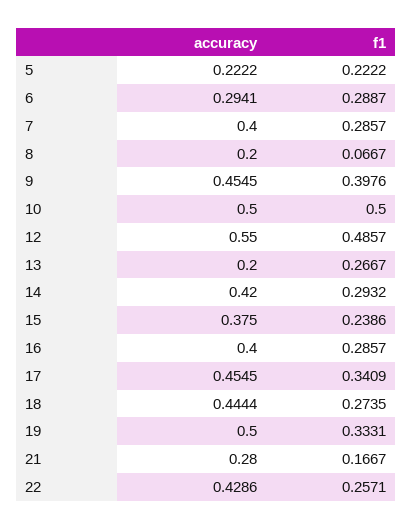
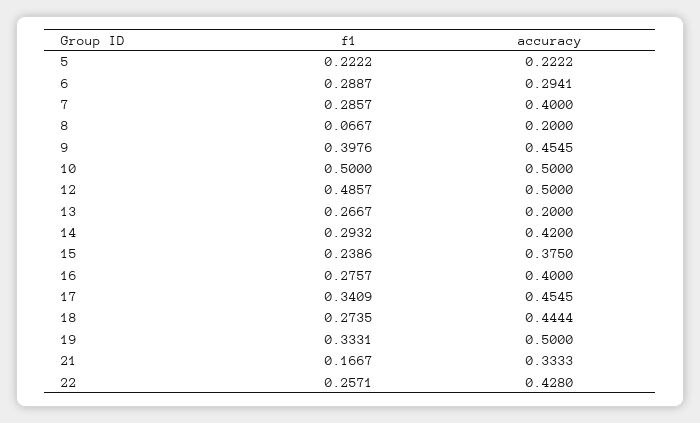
  {
    "accuracy": {
      "5": 0.2222,
      "6": 0.2941,
      "7": 0.4,
      "8": 0.2,
      "9": 0.4545,
      "10": 0.5,
-     "12": 0.55,
+     "12": 0.5,
      "13": 0.2,
      "14": 0.42,
      "15": 0.375,
      "16": 0.4,
      "17": 0.4545,
      "18": 0.4444,
      "19": 0.5,
-     "21": 0.28,
+     "21": 0.3333,
-     "22": 0.4286
+     "22": 0.428
    },
    "f1": {
      "5": 0.2222,
      "6": 0.2887,
      "7": 0.2857,
      "8": 0.0667,
      "9": 0.3976,
      "10": 0.5,
      "12": 0.4857,
      "13": 0.2667,
      "14": 0.2932,
      "15": 0.2386,
-     "16": 0.2857,
+     "16": 0.2757,
      "17": 0.3409,
      "18": 0.2735,
      "19": 0.3331,
      "21": 0.1667,
      "22": 0.2571
    }
  }

